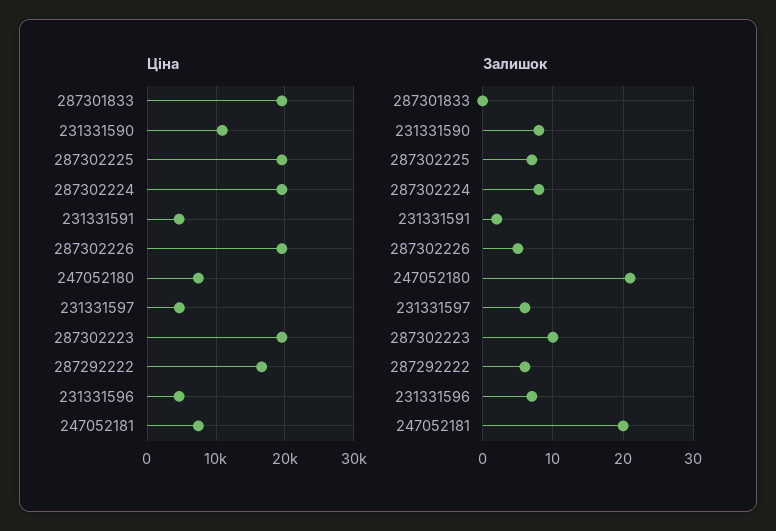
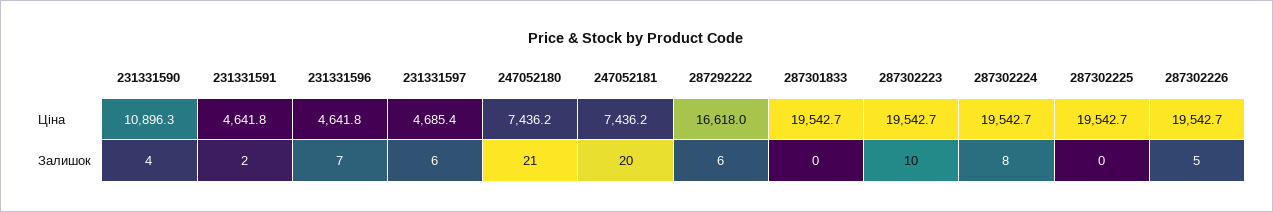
  {
    "Ціна": {
      "287301833": 19542.7,
      "231331590": 10896.3,
      "287302225": 19542.7,
      "287302224": 19542.7,
      "231331591": 4641.8,
      "287302226": 19542.7,
      "247052180": 7436.2,
      "231331597": 4685.4,
      "287302223": 19542.7,
      "287292222": 16618,
      "231331596": 4641.8,
      "247052181": 7436.2
    },
    "Залишок": {
      "287301833": 0,
-     "231331590": 8,
+     "231331590": 4,
-     "287302225": 7,
+     "287302225": 0,
      "287302224": 8,
      "231331591": 2,
      "287302226": 5,
      "247052180": 21,
      "231331597": 6,
      "287302223": 10,
      "287292222": 6,
      "231331596": 7,
      "247052181": 20
    }
  }

